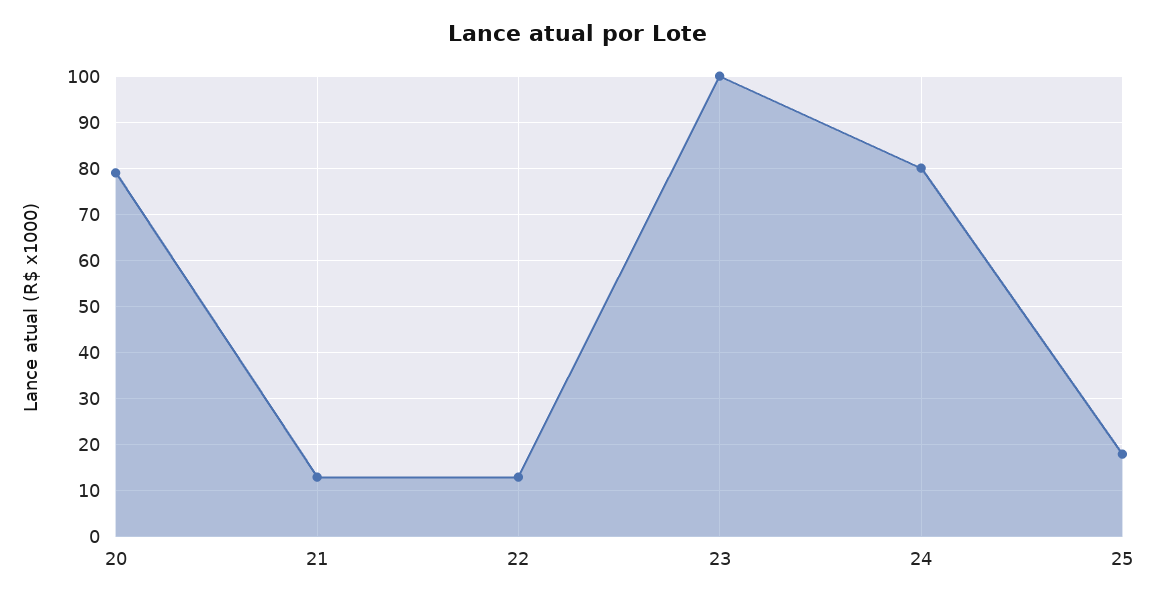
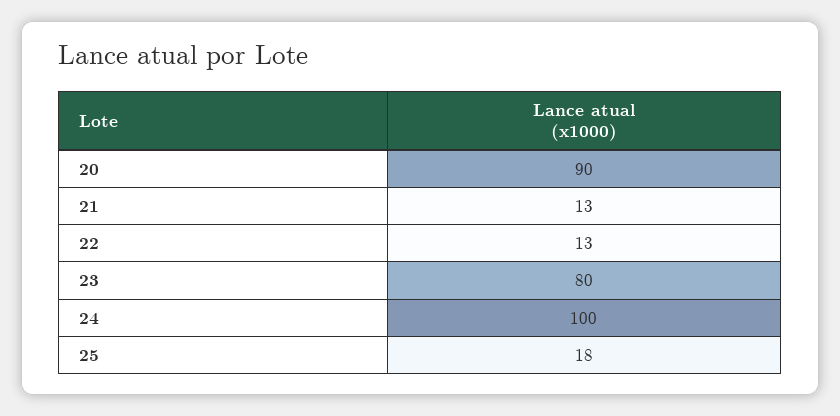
  {
-   "20": 80,
+   "20": 90,
    "21": 13,
    "22": 13,
-   "23": 100,
+   "23": 80,
-   "24": 80,
+   "24": 100,
    "25": 18
  }

